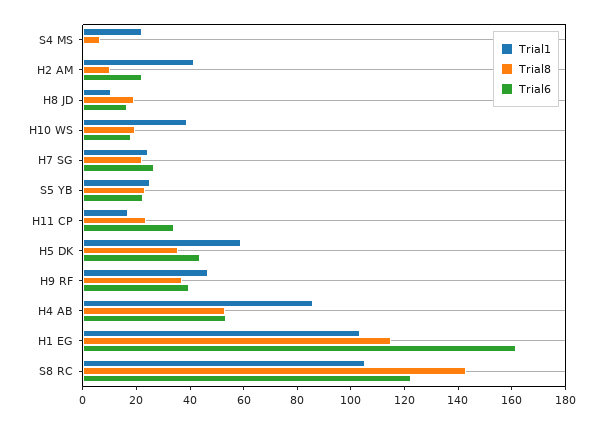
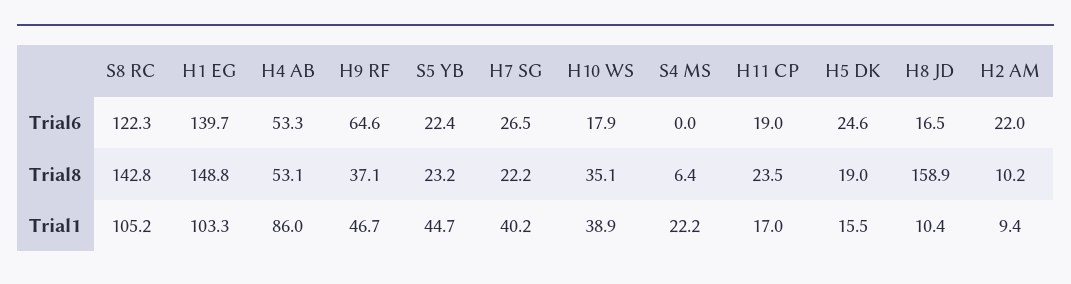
  {
    "Trial1": {
      "S4 MS": 22.2,
-     "H2 AM": 40,
+     "H2 AM": 9.4,
      "H8 JD": 10.4,
      "H10 WS": 38.9,
-     "H7 SG": 25,
+     "H7 SG": 40.2,
-     "S5 YB": 25,
+     "S5 YB": 44.7,
      "H11 CP": 17,
-     "H5 DK": 60,
+     "H5 DK": 15.5,
      "H9 RF": 46.7,
      "H4 AB": 86,
      "H1 EG": 103.3,
      "S8 RC": 105.2
    },
    "Trial8": {
      "S4 MS": 6.4,
      "H2 AM": 10.2,
-     "H8 JD": 20,
+     "H8 JD": 158.9,
-     "H10 WS": 20,
+     "H10 WS": 35.1,
      "H7 SG": 22.2,
      "S5 YB": 23.2,
      "H11 CP": 23.5,
-     "H5 DK": 35,
+     "H5 DK": 19,
      "H9 RF": 37.1,
      "H4 AB": 53.1,
-     "H1 EG": 115,
+     "H1 EG": 148.8,
      "S8 RC": 142.8
    },
    "Trial6": {
      "S4 MS": 0,
      "H2 AM": 22,
      "H8 JD": 16.5,
      "H10 WS": 17.9,
      "H7 SG": 26.5,
      "S5 YB": 22.4,
-     "H11 CP": 35,
+     "H11 CP": 19,
-     "H5 DK": 45,
+     "H5 DK": 24.6,
-     "H9 RF": 40,
+     "H9 RF": 64.6,
      "H4 AB": 53.3,
-     "H1 EG": 160,
+     "H1 EG": 139.7,
      "S8 RC": 122.3
    }
  }

